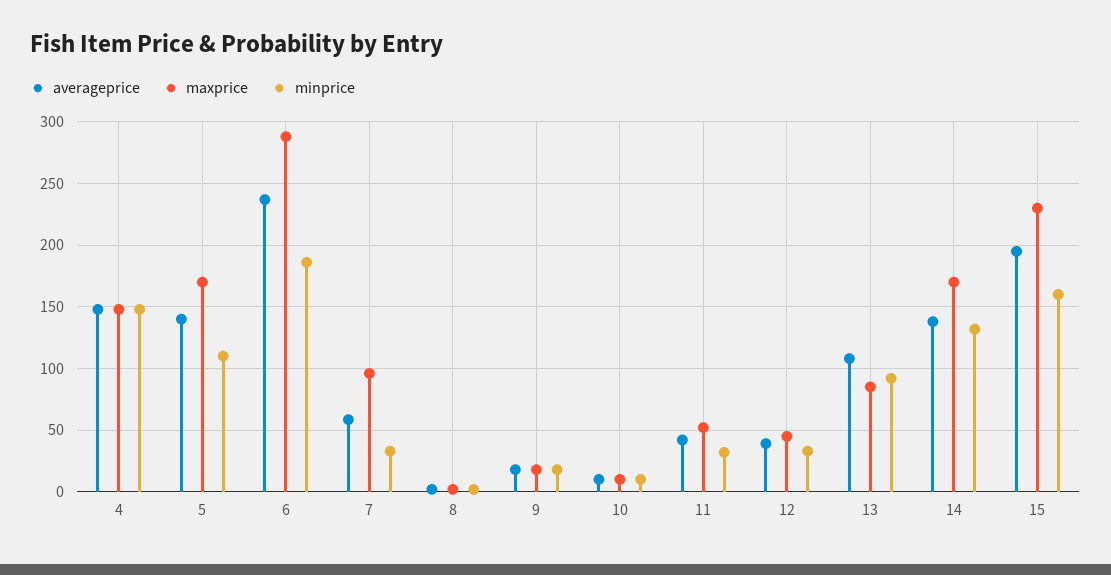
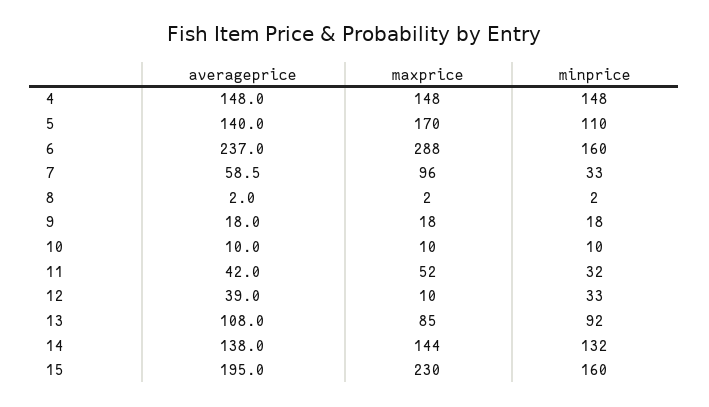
  {
    "averageprice": {
      "4": 148,
      "5": 140,
      "6": 237,
      "7": 58.5,
      "8": 2,
      "9": 18,
      "10": 10,
      "11": 42,
      "12": 39,
      "13": 108,
      "14": 138,
      "15": 195
    },
    "maxprice": {
      "4": 148,
      "5": 170,
      "6": 288,
      "7": 96,
      "8": 2,
      "9": 18,
      "10": 10,
      "11": 52,
-     "12": 45,
+     "12": 10,
      "13": 85,
-     "14": 170,
+     "14": 144,
      "15": 230
    },
    "minprice": {
      "4": 148,
      "5": 110,
-     "6": 185,
+     "6": 160,
      "7": 33,
      "8": 2,
      "9": 18,
      "10": 10,
      "11": 32,
      "12": 33,
      "13": 92,
      "14": 132,
      "15": 160
    }
  }

